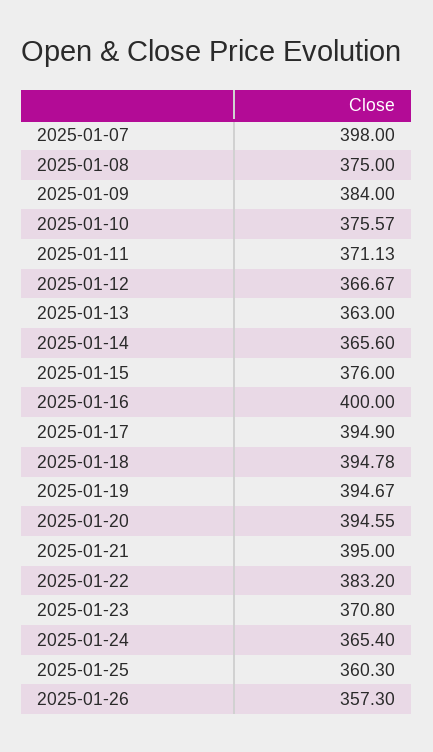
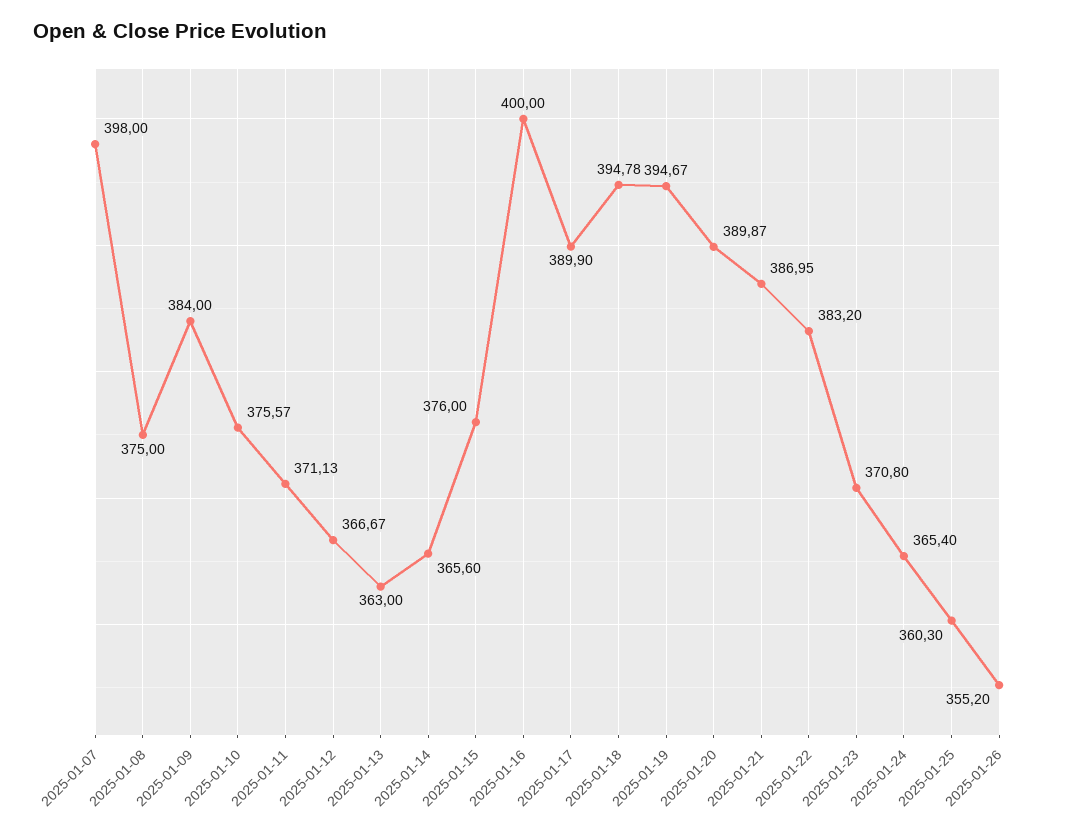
  {
    "2025-01-07": 398,
    "2025-01-08": 375,
    "2025-01-09": 384,
    "2025-01-10": 375.57,
    "2025-01-11": 371.13,
    "2025-01-12": 366.67,
    "2025-01-13": 363,
    "2025-01-14": 365.6,
    "2025-01-15": 376,
    "2025-01-16": 400,
-   "2025-01-17": 394.9,
+   "2025-01-17": 389.9,
    "2025-01-18": 394.78,
    "2025-01-19": 394.67,
-   "2025-01-20": 394.55,
+   "2025-01-20": 389.87,
-   "2025-01-21": 395,
+   "2025-01-21": 386.95,
    "2025-01-22": 383.2,
    "2025-01-23": 370.8,
    "2025-01-24": 365.4,
    "2025-01-25": 360.3,
-   "2025-01-26": 357.3
+   "2025-01-26": 355.2
  }

